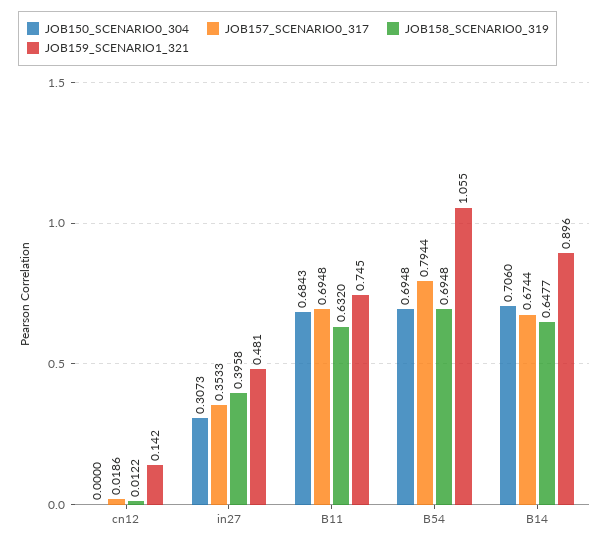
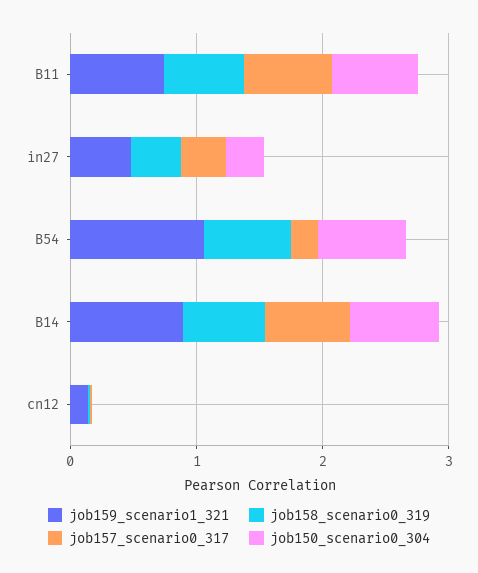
  {
    "JOB150_SCENARIO0_304": {
      "cn12": 0,
      "in27": 0.3073,
      "B11": 0.6843,
      "B54": 0.6948,
      "B14": 0.706
    },
    "JOB157_SCENARIO0_317": {
      "cn12": 0.0186,
      "in27": 0.3533,
      "B11": 0.6948,
-     "B54": 0.7944,
+     "B54": 0.2,
      "B14": 0.6744
    },
    "JOB158_SCENARIO0_319": {
      "cn12": 0.0122,
      "in27": 0.3958,
      "B11": 0.632,
      "B54": 0.6948,
      "B14": 0.6477
    },
    "JOB159_SCENARIO1_321": {
      "cn12": 0.142,
      "in27": 0.481,
      "B11": 0.745,
      "B54": 1.055,
      "B14": 0.896
    }
  }

